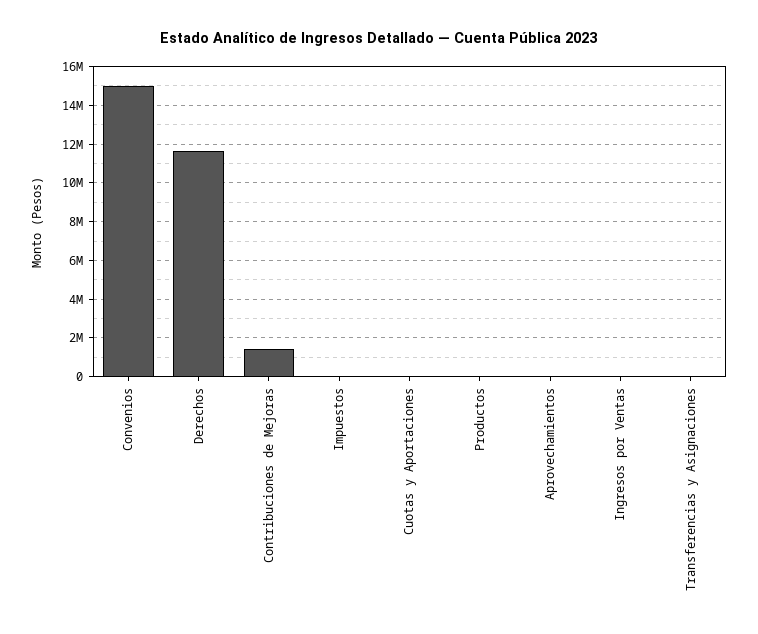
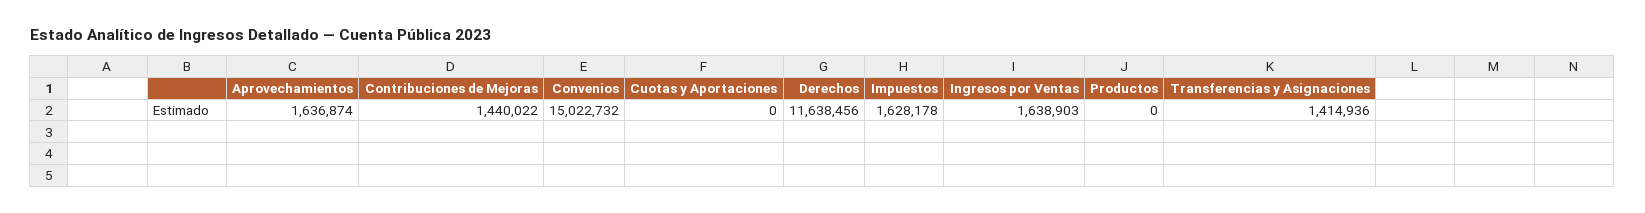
  {
    "Convenios": 15022732,
    "Derechos": 11638456,
    "Contribuciones de Mejoras": 1440022,
-   "Impuestos": 0,
+   "Impuestos": 1628178,
    "Cuotas y Aportaciones": 0,
    "Productos": 0,
-   "Aprovechamientos": 0,
+   "Aprovechamientos": 1636874,
-   "Ingresos por Ventas": 0,
+   "Ingresos por Ventas": 1638903,
-   "Transferencias y Asignaciones": 0
+   "Transferencias y Asignaciones": 1414936
  }

